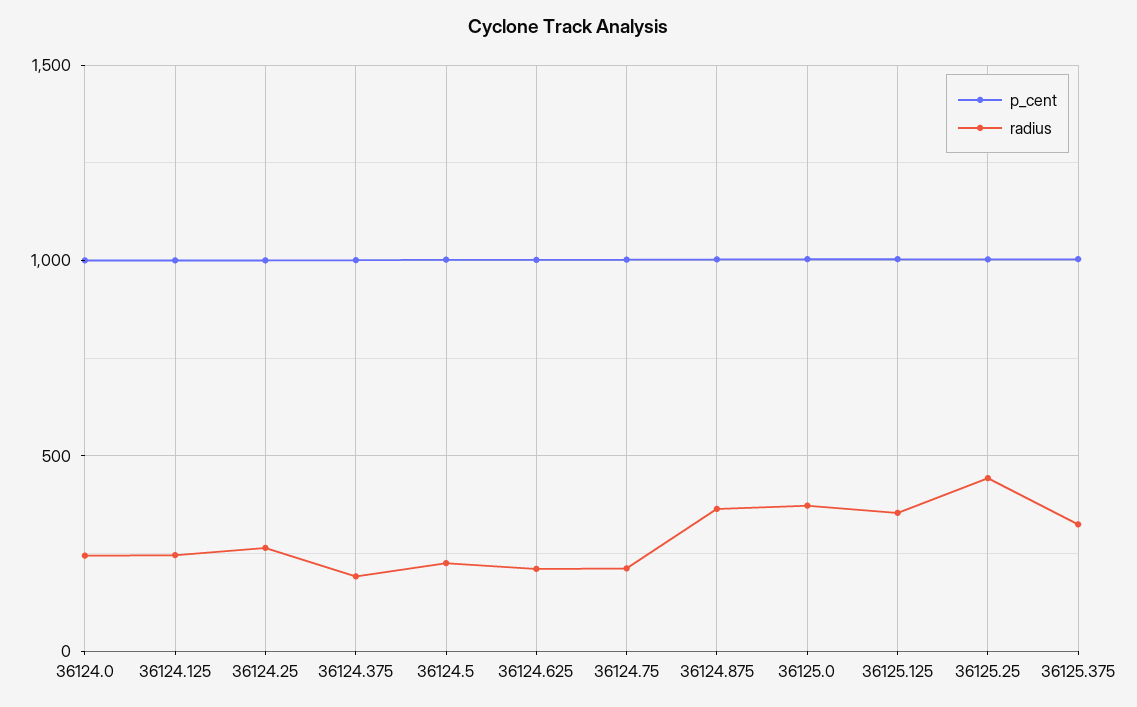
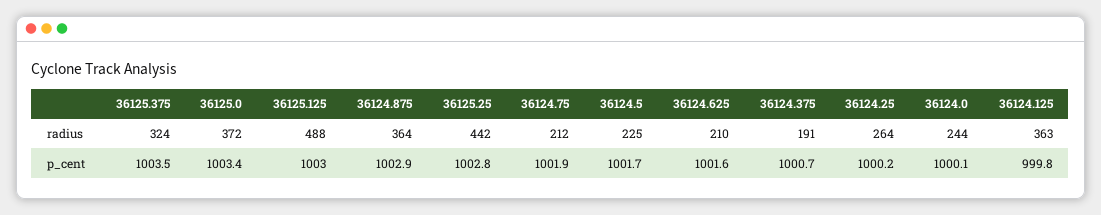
  {
    "p_cent": {
      "36124.0": 1000.1,
      "36124.125": 999.8,
      "36124.25": 1000.2,
      "36124.375": 1000.7,
      "36124.5": 1001.7,
      "36124.625": 1001.6,
      "36124.75": 1001.9,
      "36124.875": 1002.9,
      "36125.0": 1003.4,
      "36125.125": 1003,
      "36125.25": 1002.8,
      "36125.375": 1003.5
    },
    "radius": {
      "36124.0": 244,
-     "36124.125": 250,
+     "36124.125": 363,
      "36124.25": 264,
      "36124.375": 191,
      "36124.5": 225,
      "36124.625": 210,
      "36124.75": 212,
      "36124.875": 364,
      "36125.0": 372,
-     "36125.125": 350,
+     "36125.125": 488,
      "36125.25": 442,
      "36125.375": 324
    }
  }

